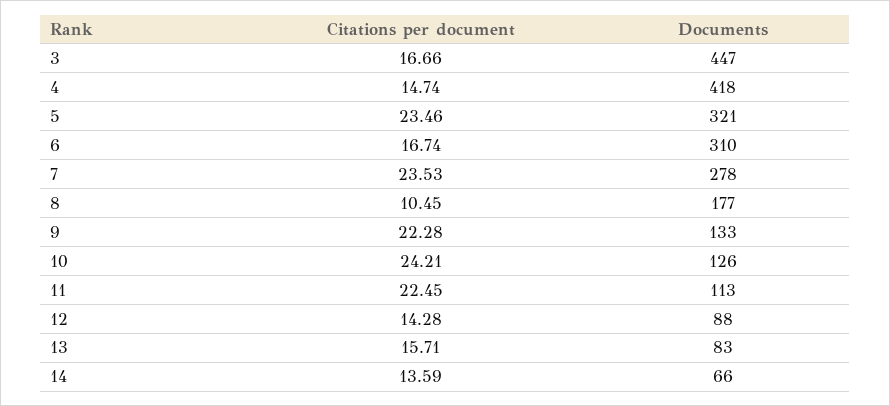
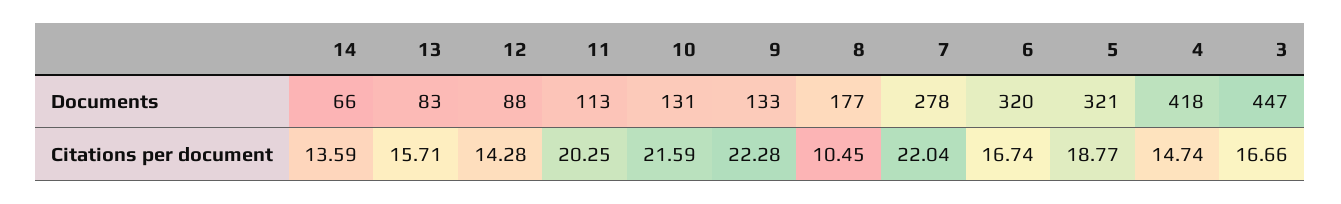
  {
    "Citations per document": {
      "3": 16.66,
      "4": 14.74,
-     "5": 23.46,
+     "5": 18.77,
      "6": 16.74,
-     "7": 23.53,
+     "7": 22.04,
      "8": 10.45,
      "9": 22.28,
-     "10": 24.21,
+     "10": 21.59,
-     "11": 22.45,
+     "11": 20.25,
      "12": 14.28,
      "13": 15.71,
      "14": 13.59
    },
    "Documents": {
      "3": 447,
      "4": 418,
      "5": 321,
-     "6": 310,
+     "6": 320,
      "7": 278,
      "8": 177,
      "9": 133,
-     "10": 126,
+     "10": 131,
      "11": 113,
      "12": 88,
      "13": 83,
      "14": 66
    }
  }

